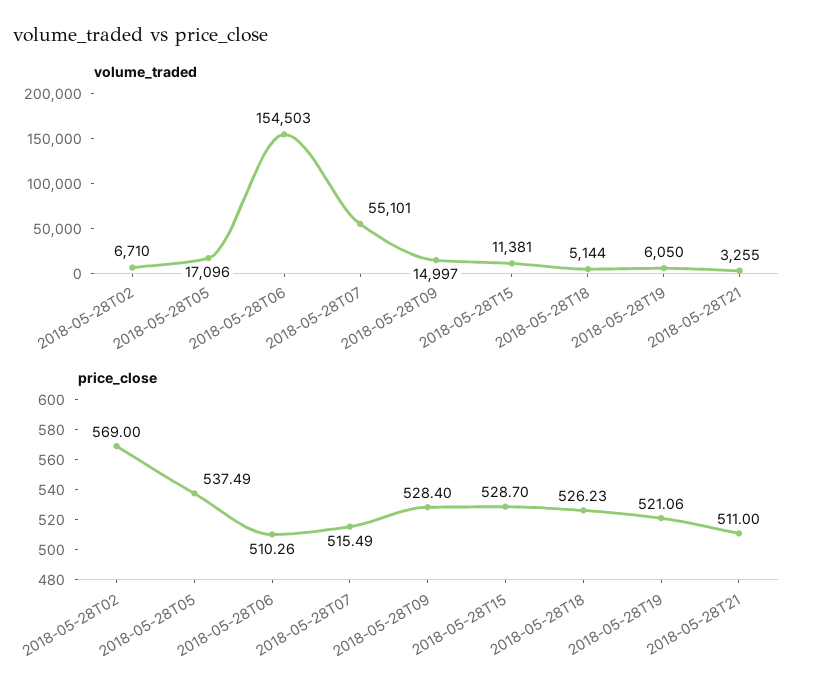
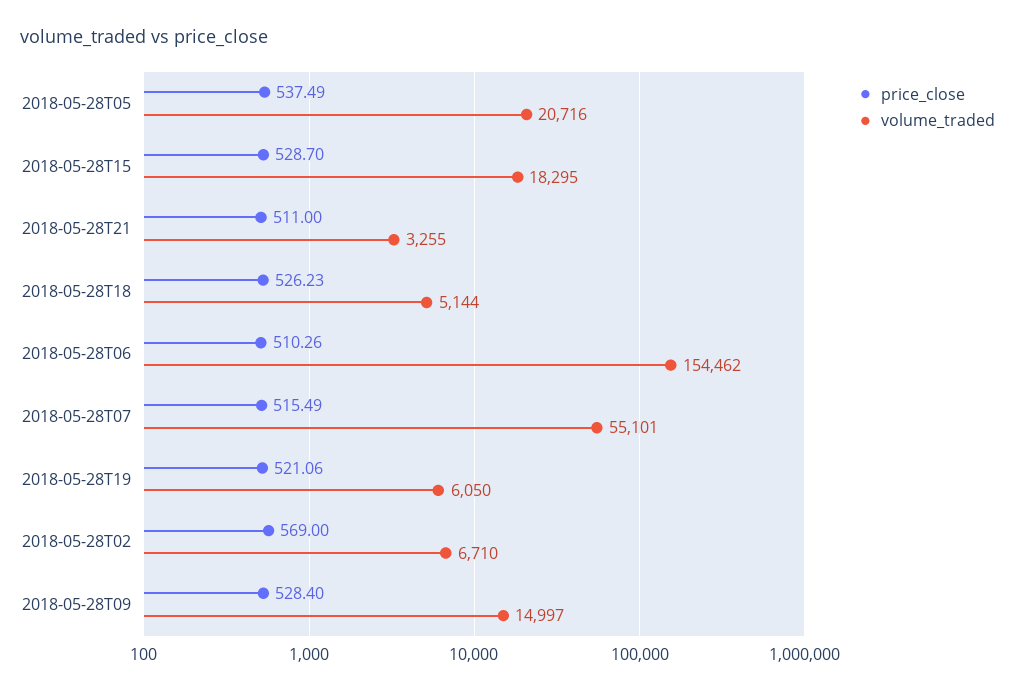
  {
    "volume_traded": {
      "2018-05-28T02": 6710,
-     "2018-05-28T05": 17096,
+     "2018-05-28T05": 20716,
-     "2018-05-28T06": 154503,
+     "2018-05-28T06": 154462,
      "2018-05-28T07": 55101,
      "2018-05-28T09": 14997,
-     "2018-05-28T15": 11381,
+     "2018-05-28T15": 18295,
      "2018-05-28T18": 5144,
      "2018-05-28T19": 6050,
      "2018-05-28T21": 3255
    },
    "price_close": {
      "2018-05-28T02": 569,
      "2018-05-28T05": 537.49,
      "2018-05-28T06": 510.26,
      "2018-05-28T07": 515.49,
      "2018-05-28T09": 528.4,
      "2018-05-28T15": 528.7,
      "2018-05-28T18": 526.23,
      "2018-05-28T19": 521.06,
      "2018-05-28T21": 511
    }
  }

